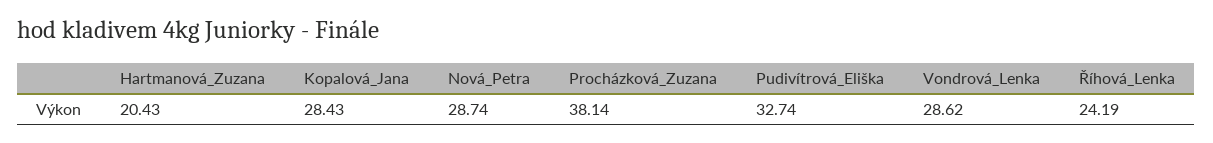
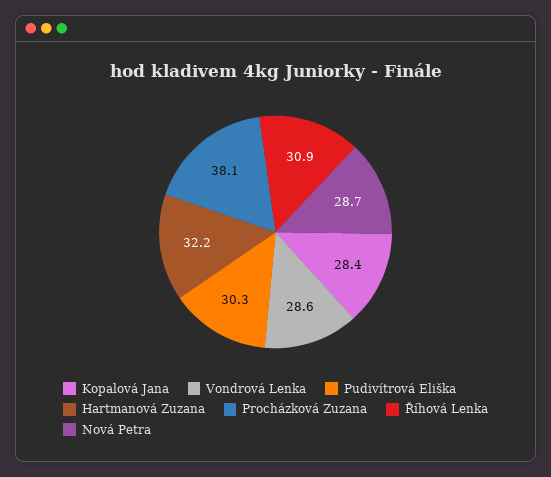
  {
-   "Hartmanová_Zuzana": 20.43,
+   "Hartmanová_Zuzana": 32.2,
    "Kopalová_Jana": 28.43,
    "Nová_Petra": 28.74,
    "Procházková_Zuzana": 38.14,
-   "Pudivítrová_Eliška": 32.74,
+   "Pudivítrová_Eliška": 30.3,
    "Vondrová_Lenka": 28.62,
-   "Říhová_Lenka": 24.19
+   "Říhová_Lenka": 30.9
  }

